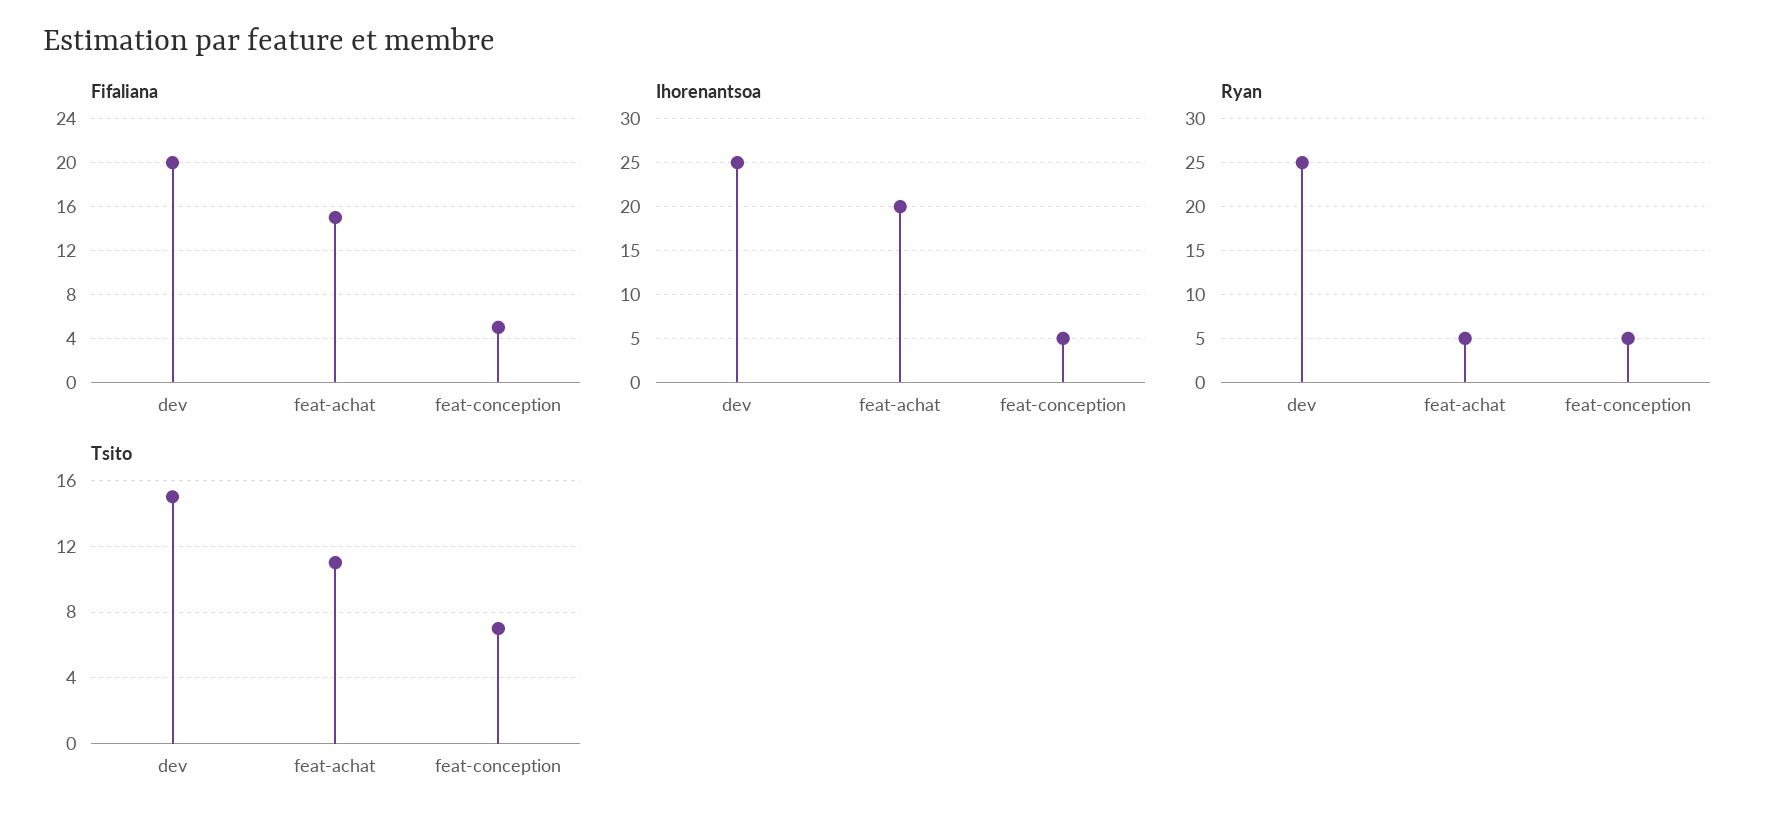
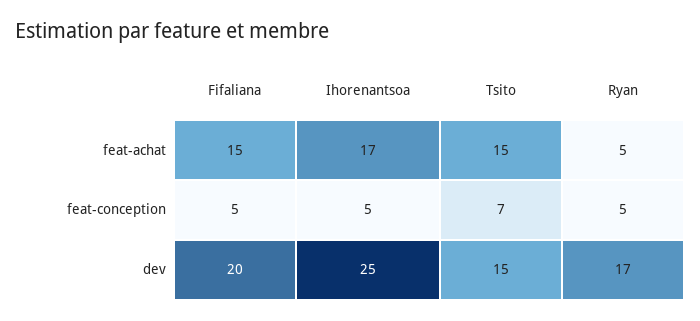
  {
    "Fifaliana": {
      "dev": 20,
      "feat-achat": 15,
      "feat-conception": 5
    },
    "Ihorenantsoa": {
      "dev": 25,
-     "feat-achat": 20,
+     "feat-achat": 17,
      "feat-conception": 5
    },
    "Ryan": {
-     "dev": 25,
+     "dev": 17,
      "feat-achat": 5,
      "feat-conception": 5
    },
    "Tsito": {
      "dev": 15,
-     "feat-achat": 11,
+     "feat-achat": 15,
      "feat-conception": 7
    }
  }

